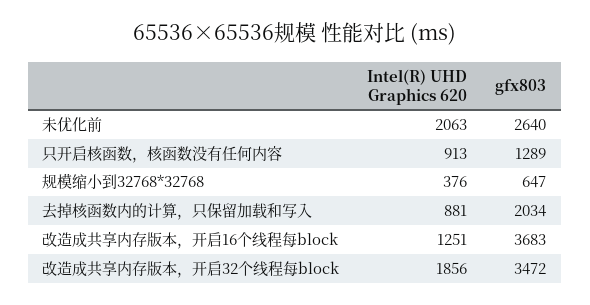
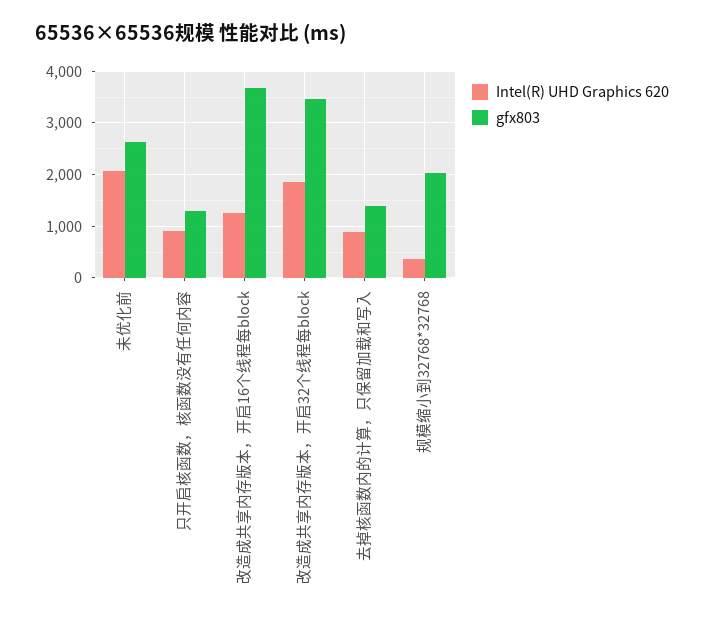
  {
    "Intel(R) UHD Graphics 620": {
      "未优化前": 2063,
      "只开启核函数，核函数没有任何内容": 913,
      "规模缩小到32768*32768": 376,
      "去掉核函数内的计算，只保留加载和写入": 881,
      "改造成共享内存版本，开启16个线程每block": 1251,
      "改造成共享内存版本，开启32个线程每block": 1856
    },
    "gfx803": {
      "未优化前": 2640,
      "只开启核函数，核函数没有任何内容": 1289,
-     "规模缩小到32768*32768": 647,
+     "规模缩小到32768*32768": 2000,
-     "去掉核函数内的计算，只保留加载和写入": 2034,
+     "去掉核函数内的计算，只保留加载和写入": 1400,
      "改造成共享内存版本，开启16个线程每block": 3683,
      "改造成共享内存版本，开启32个线程每block": 3472
    }
  }

